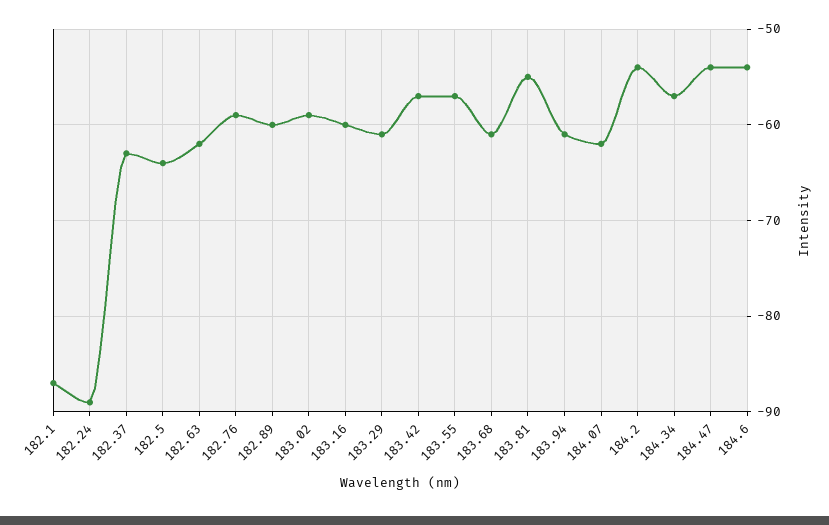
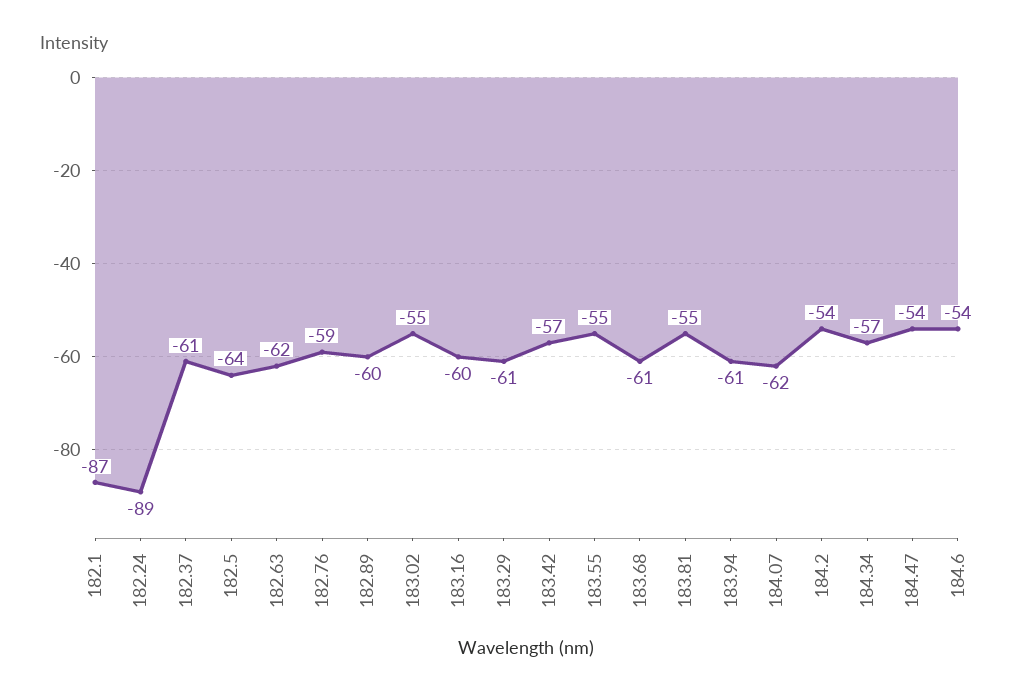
  {
    "182.1": -87,
    "182.24": -89,
-   "182.37": -63,
+   "182.37": -61,
    "182.5": -64,
    "182.63": -62,
    "182.76": -59,
    "182.89": -60,
-   "183.02": -59,
+   "183.02": -55,
    "183.16": -60,
    "183.29": -61,
    "183.42": -57,
-   "183.55": -57,
+   "183.55": -55,
    "183.68": -61,
    "183.81": -55,
    "183.94": -61,
    "184.07": -62,
    "184.2": -54,
    "184.34": -57,
    "184.47": -54,
    "184.6": -54
  }

